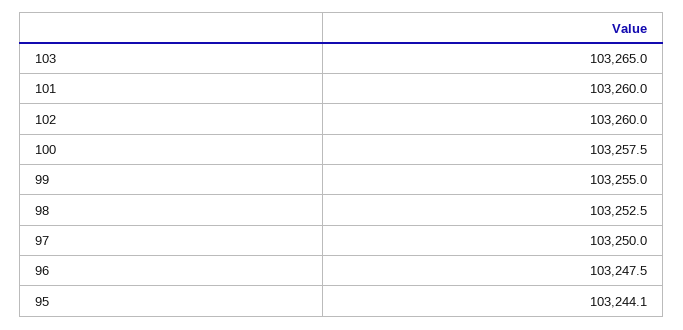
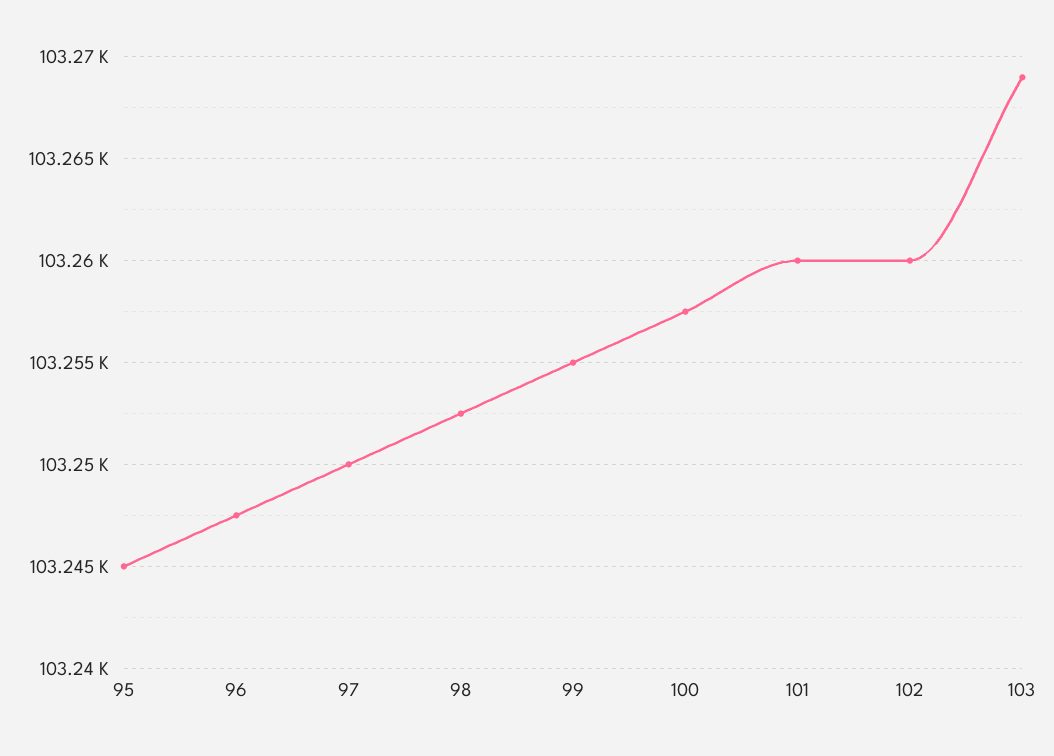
  {
-   "103": 103265,
+   "103": 103269,
    "101": 103260,
    "102": 103260,
    "100": 103257.5,
    "99": 103255,
    "98": 103252.5,
    "97": 103250,
    "96": 103247.5,
-   "95": 103244.1
+   "95": 103245
  }

